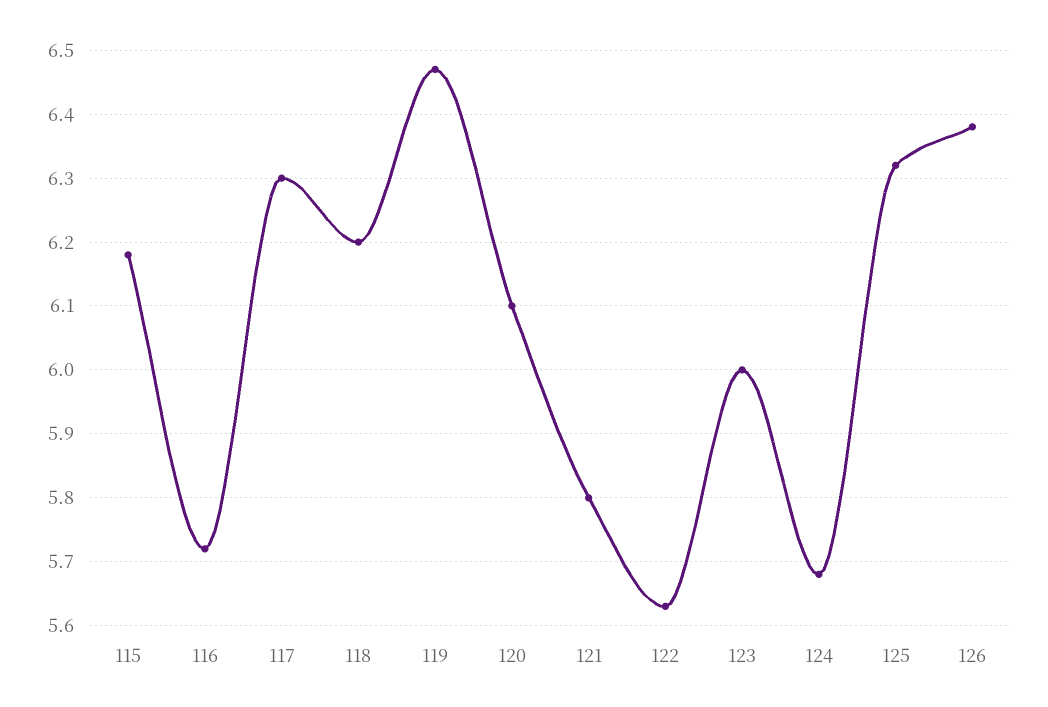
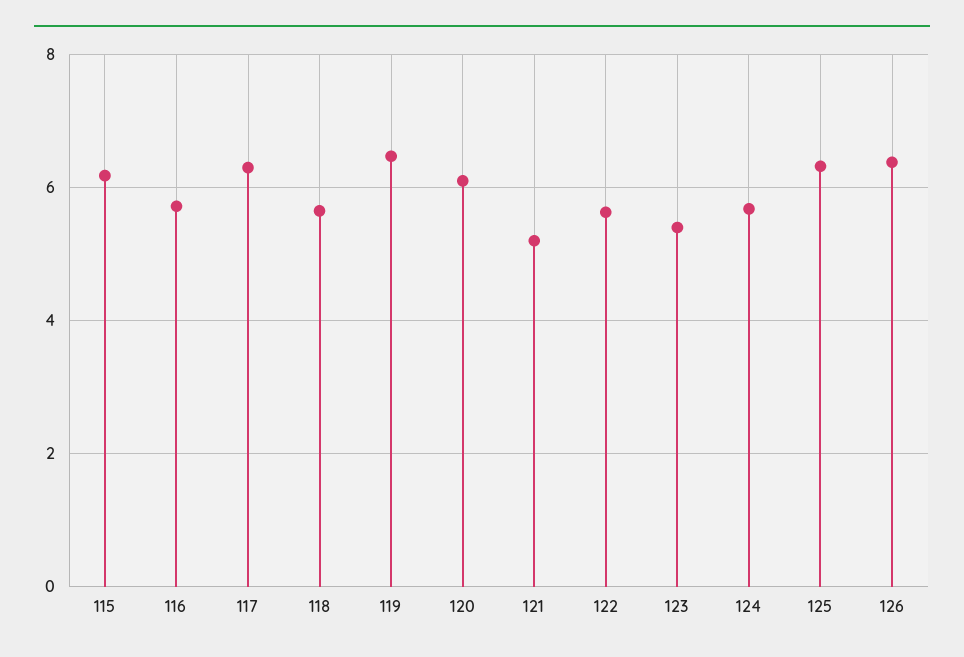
  {
    "115": 6.18,
    "116": 5.72,
    "117": 6.3,
-   "118": 6.2,
+   "118": 5.6,
    "119": 6.47,
    "120": 6.1,
-   "121": 5.8,
+   "121": 5.2,
    "122": 5.63,
-   "123": 6,
+   "123": 5.4,
    "124": 5.68,
    "125": 6.32,
    "126": 6.38
  }

